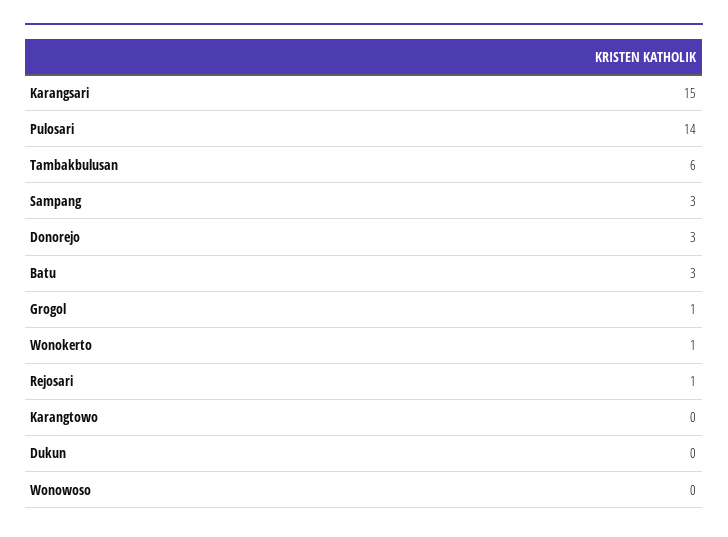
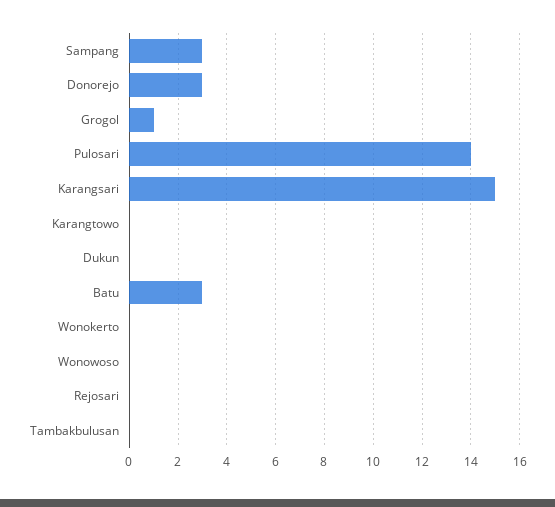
  {
    "Karangsari": 15,
    "Pulosari": 14,
-   "Tambakbulusan": 6,
+   "Tambakbulusan": 0,
    "Sampang": 3,
    "Donorejo": 3,
    "Batu": 3,
    "Grogol": 1,
-   "Wonokerto": 1,
+   "Wonokerto": 0,
-   "Rejosari": 1,
+   "Rejosari": 0,
    "Karangtowo": 0,
    "Dukun": 0,
    "Wonowoso": 0
  }

